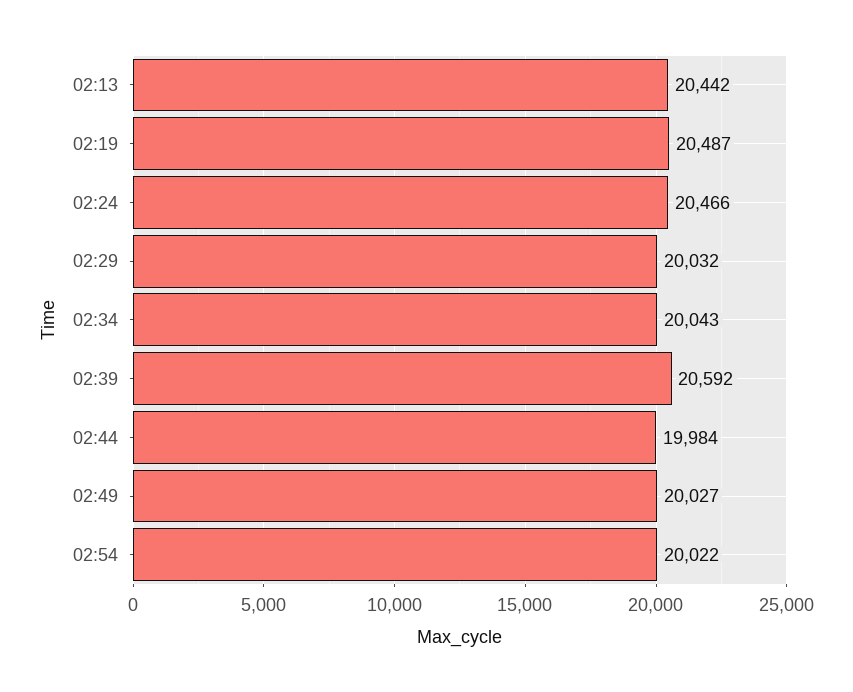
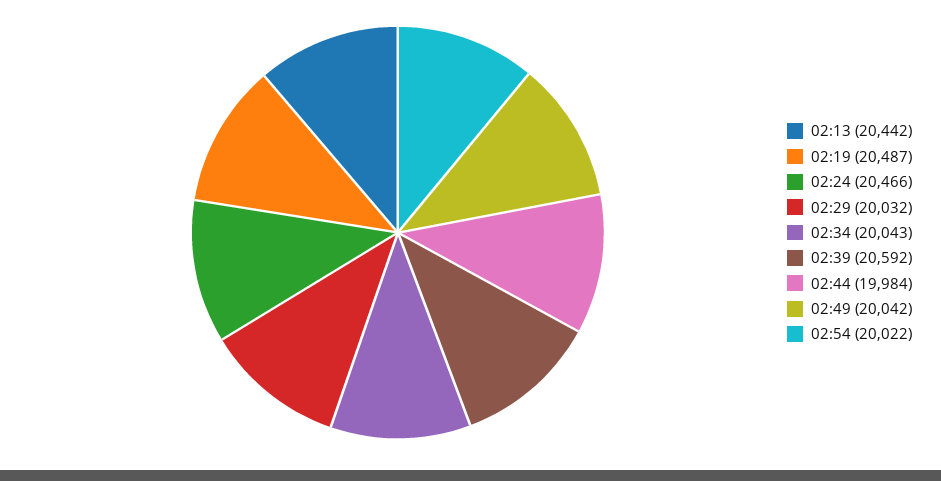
  {
    "02:13": 20442,
    "02:19": 20487,
    "02:24": 20466,
    "02:29": 20032,
    "02:34": 20043,
    "02:39": 20592,
    "02:44": 19984,
-   "02:49": 20027,
+   "02:49": 20042,
    "02:54": 20022
  }

